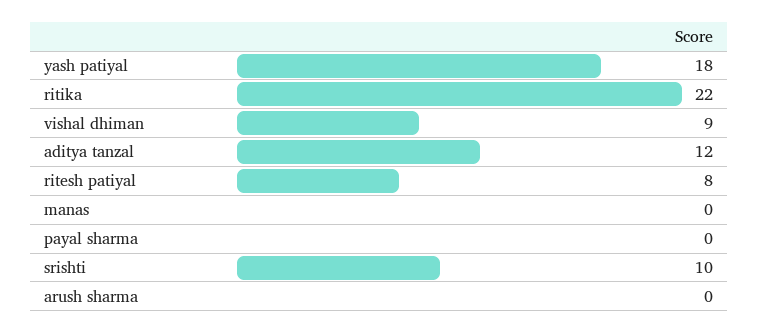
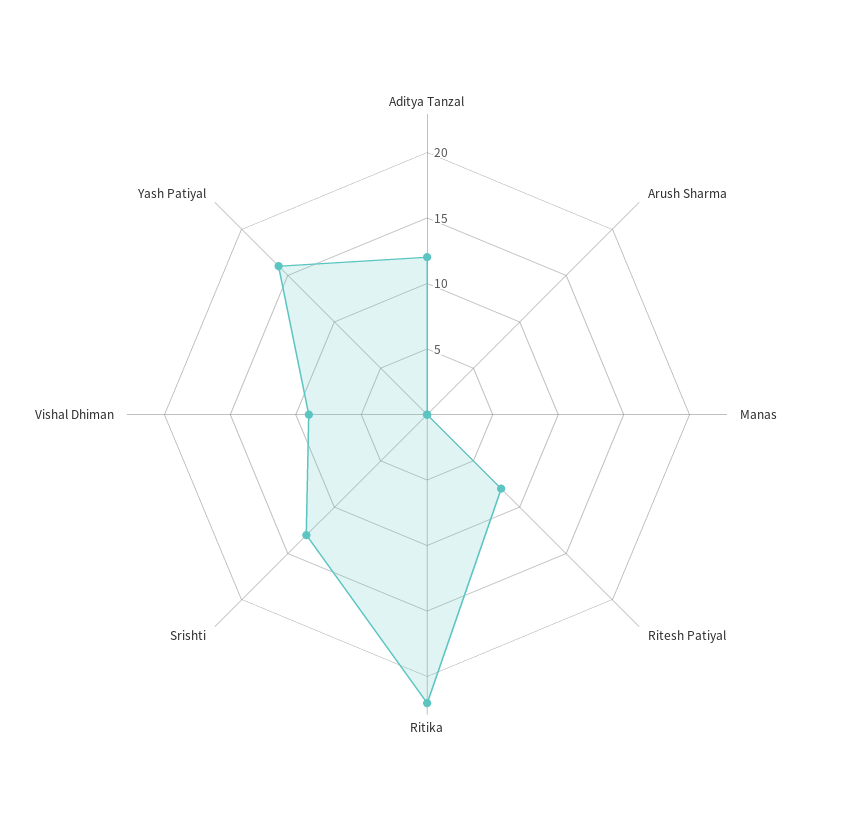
  {
-   "yash patiyal": 18,
+   "yash patiyal": 16,
    "ritika": 22,
    "vishal dhiman": 9,
    "aditya tanzal": 12,
    "ritesh patiyal": 8,
    "manas": 0,
-   "payal sharma": 0,
-   "srishti": 10,
+   "srishti": 13,
    "arush sharma": 0
  }

